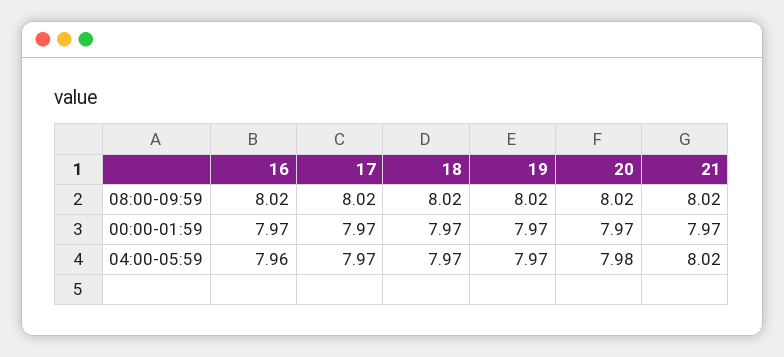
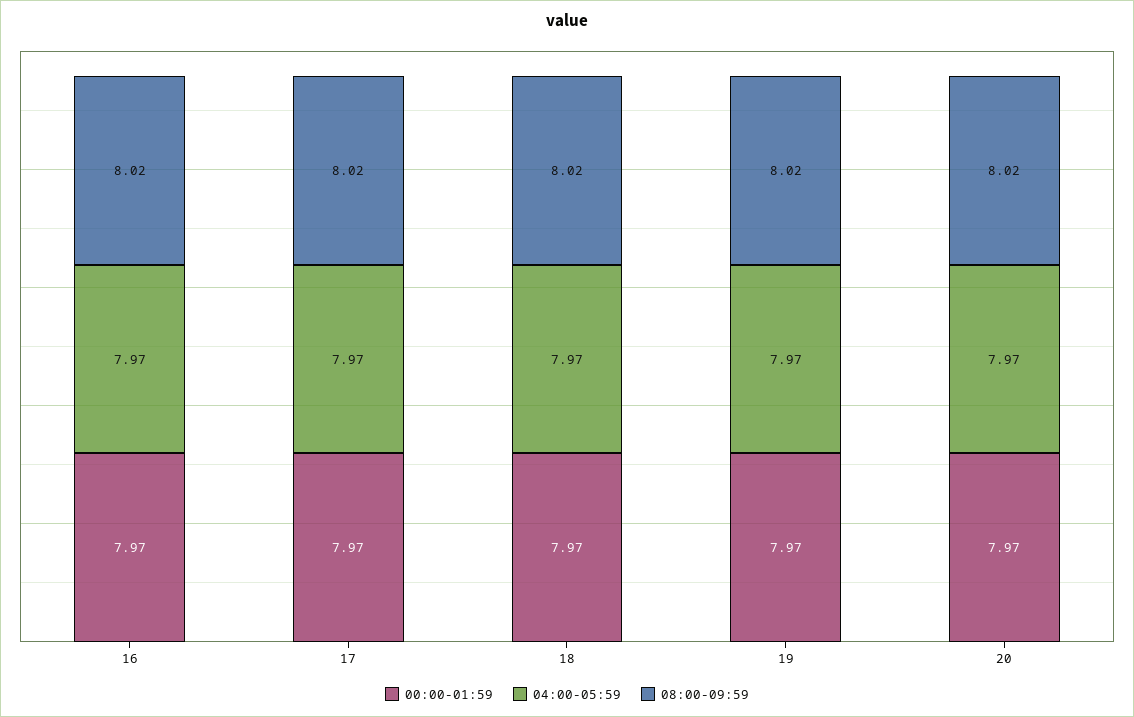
  {
    "08:00-09:59": {
      "16": 8.02,
      "17": 8.02,
      "18": 8.02,
      "19": 8.02,
-     "20": 8.02,
+     "20": 8.02
-     "21": 8.02
    },
    "00:00-01:59": {
      "16": 7.97,
      "17": 7.97,
      "18": 7.97,
      "19": 7.97,
-     "20": 7.97,
+     "20": 7.97
-     "21": 7.97
    },
    "04:00-05:59": {
-     "16": 7.96,
+     "16": 7.97,
      "17": 7.97,
      "18": 7.97,
      "19": 7.97,
-     "20": 7.98,
+     "20": 7.97
-     "21": 8.02
    }
  }

